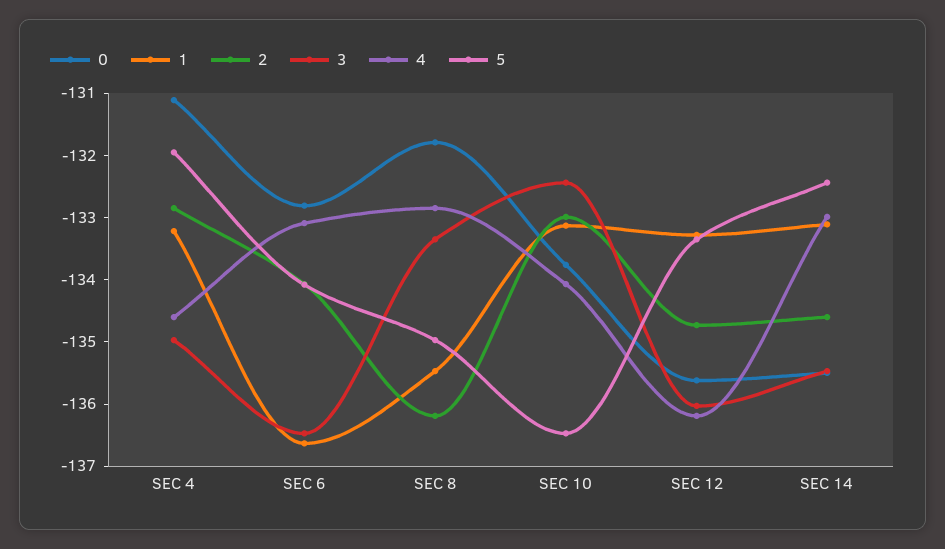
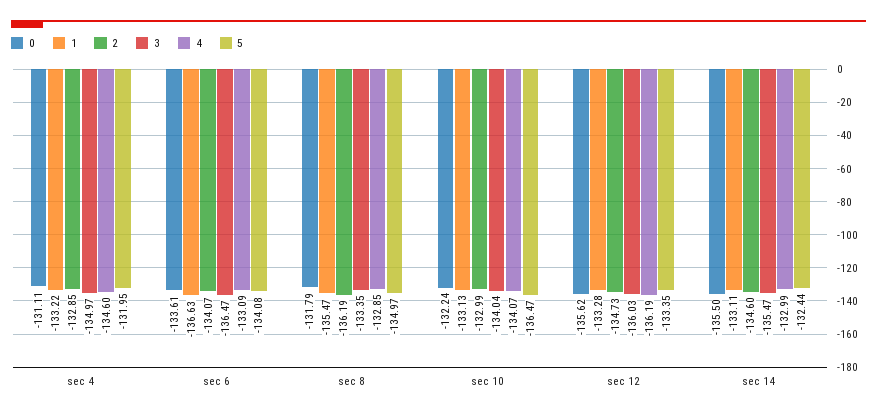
  {
    "0": {
      "SEC 4": -131.11,
-     "SEC 6": -132.8,
+     "SEC 6": -133.61,
      "SEC 8": -131.79,
-     "SEC 10": -133.8,
+     "SEC 10": -132.24,
      "SEC 12": -135.62,
      "SEC 14": -135.5
    },
    "1": {
      "SEC 4": -133.22,
      "SEC 6": -136.63,
      "SEC 8": -135.47,
      "SEC 10": -133.13,
      "SEC 12": -133.28,
      "SEC 14": -133.11
    },
    "2": {
      "SEC 4": -132.85,
      "SEC 6": -134.07,
      "SEC 8": -136.19,
      "SEC 10": -132.99,
      "SEC 12": -134.73,
      "SEC 14": -134.6
    },
    "3": {
      "SEC 4": -134.97,
      "SEC 6": -136.47,
      "SEC 8": -133.35,
-     "SEC 10": -132.4,
+     "SEC 10": -134.04,
      "SEC 12": -136.03,
      "SEC 14": -135.47
    },
    "4": {
      "SEC 4": -134.6,
      "SEC 6": -133.09,
      "SEC 8": -132.85,
      "SEC 10": -134.07,
      "SEC 12": -136.19,
      "SEC 14": -132.99
    },
    "5": {
      "SEC 4": -131.95,
      "SEC 6": -134.08,
      "SEC 8": -134.97,
      "SEC 10": -136.47,
      "SEC 12": -133.35,
      "SEC 14": -132.44
    }
  }

